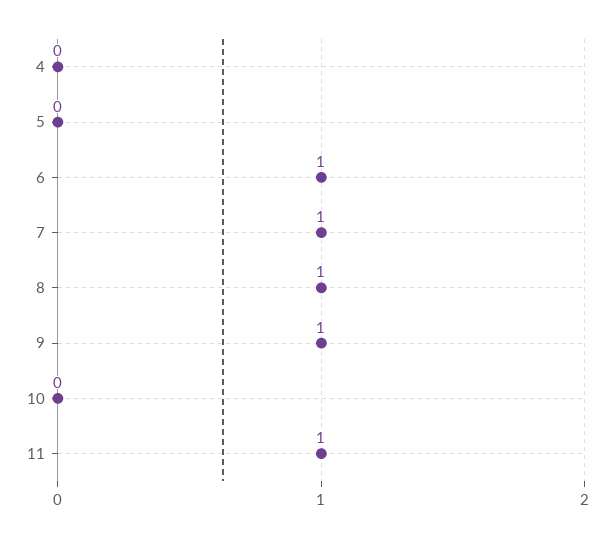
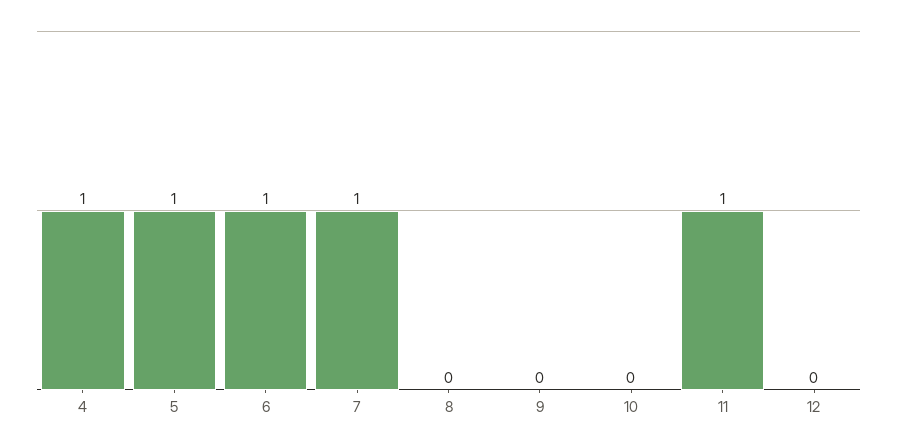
  {
-   "4": 0,
+   "4": 1,
-   "5": 0,
+   "5": 1,
    "6": 1,
    "7": 1,
-   "8": 1,
+   "8": 0,
-   "9": 1,
+   "9": 0,
    "10": 0,
-   "11": 1
+   "11": 1,
+   "12": 0
  }

